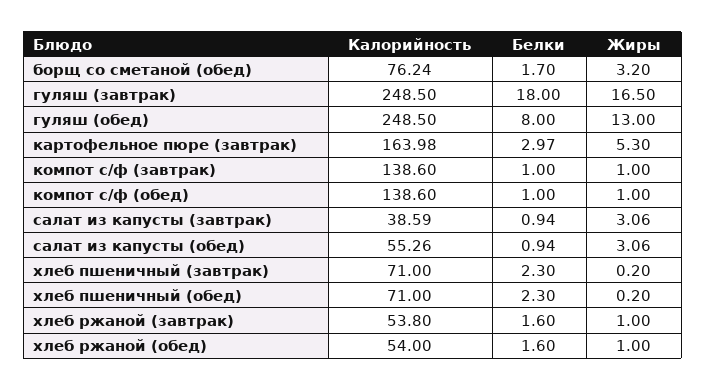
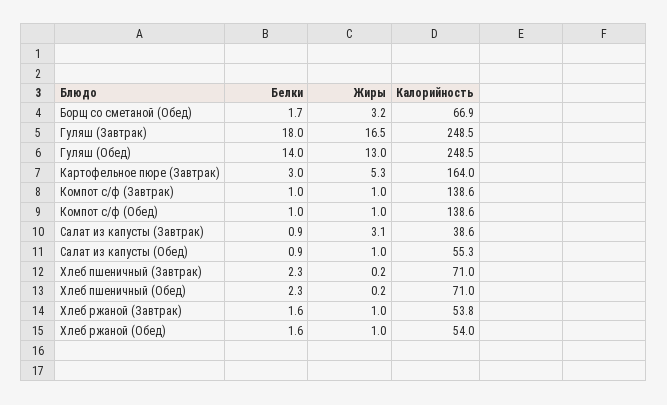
  {
    "Калорийность": {
-     "борщ со сметаной (обед)": 76.24,
+     "борщ со сметаной (обед)": 66.9,
      "гуляш (завтрак)": 248.5,
      "гуляш (обед)": 248.5,
      "картофельное пюре (завтрак)": 163.98,
      "компот с/ф (завтрак)": 138.6,
      "компот с/ф (обед)": 138.6,
      "салат из капусты (завтрак)": 38.59,
      "салат из капусты (обед)": 55.26,
      "хлеб пшеничный (завтрак)": 71,
      "хлеб пшеничный (обед)": 71,
      "хлеб ржаной (завтрак)": 53.8,
      "хлеб ржаной (обед)": 54
    },
    "Белки": {
      "борщ со сметаной (обед)": 1.7,
      "гуляш (завтрак)": 18,
-     "гуляш (обед)": 8,
+     "гуляш (обед)": 14,
      "картофельное пюре (завтрак)": 2.97,
      "компот с/ф (завтрак)": 1,
      "компот с/ф (обед)": 1,
      "салат из капусты (завтрак)": 0.94,
      "салат из капусты (обед)": 0.94,
      "хлеб пшеничный (завтрак)": 2.3,
      "хлеб пшеничный (обед)": 2.3,
      "хлеб ржаной (завтрак)": 1.6,
      "хлеб ржаной (обед)": 1.6
    },
    "Жиры": {
      "борщ со сметаной (обед)": 3.2,
      "гуляш (завтрак)": 16.5,
      "гуляш (обед)": 13,
      "картофельное пюре (завтрак)": 5.3,
      "компот с/ф (завтрак)": 1,
      "компот с/ф (обед)": 1,
      "салат из капусты (завтрак)": 3.06,
-     "салат из капусты (обед)": 3.06,
+     "салат из капусты (обед)": 1,
      "хлеб пшеничный (завтрак)": 0.2,
      "хлеб пшеничный (обед)": 0.2,
      "хлеб ржаной (завтрак)": 1,
      "хлеб ржаной (обед)": 1
    }
  }

